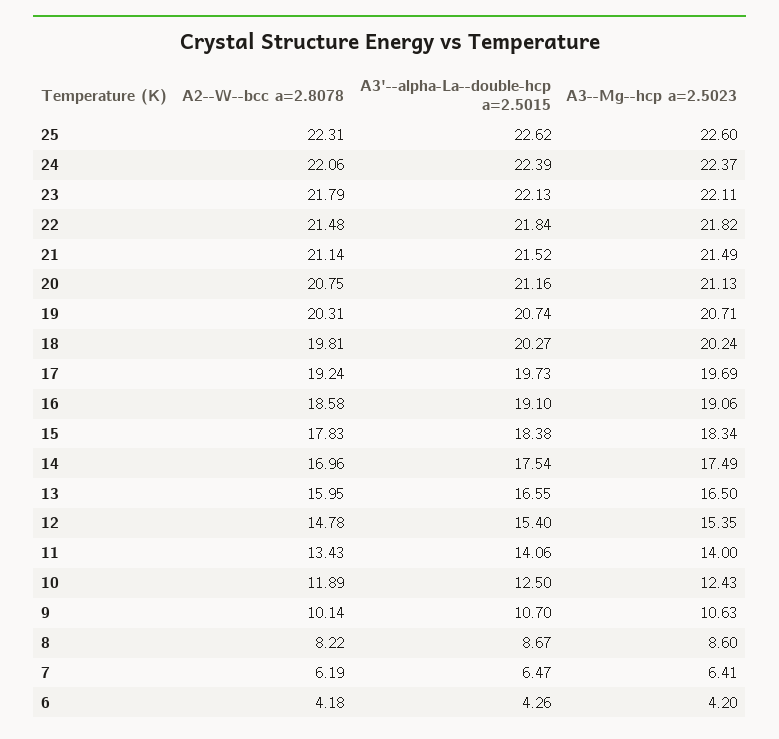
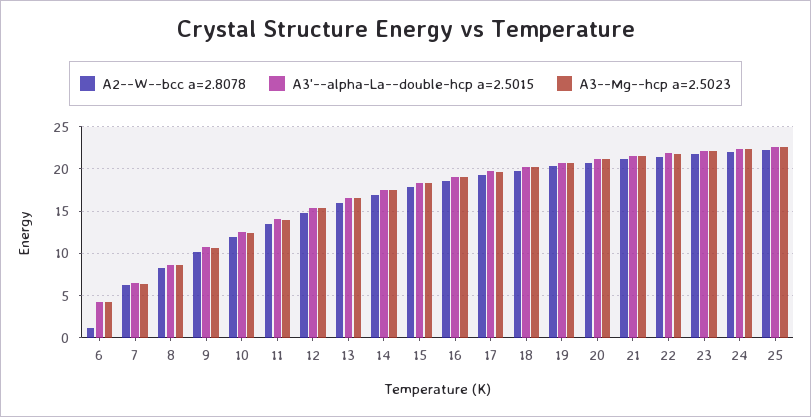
  {
    "A2--W--bcc a=2.8078": {
      "25": 22.31,
      "24": 22.06,
      "23": 21.79,
      "22": 21.48,
      "21": 21.14,
      "20": 20.75,
      "19": 20.31,
      "18": 19.81,
      "17": 19.24,
      "16": 18.58,
      "15": 17.83,
      "14": 16.96,
      "13": 15.95,
      "12": 14.78,
      "11": 13.43,
      "10": 11.89,
      "9": 10.14,
      "8": 8.22,
      "7": 6.19,
-     "6": 4.18
+     "6": 1
    },
    "A3'--alpha-La--double-hcp a=2.5015": {
      "25": 22.62,
      "24": 22.39,
      "23": 22.13,
      "22": 21.84,
      "21": 21.52,
      "20": 21.16,
      "19": 20.74,
      "18": 20.27,
      "17": 19.73,
      "16": 19.1,
      "15": 18.38,
      "14": 17.54,
      "13": 16.55,
      "12": 15.4,
      "11": 14.06,
      "10": 12.5,
      "9": 10.7,
      "8": 8.67,
      "7": 6.47,
      "6": 4.26
    },
    "A3--Mg--hcp a=2.5023": {
      "25": 22.6,
      "24": 22.37,
      "23": 22.11,
      "22": 21.82,
      "21": 21.49,
      "20": 21.13,
      "19": 20.71,
      "18": 20.24,
      "17": 19.69,
      "16": 19.06,
      "15": 18.34,
      "14": 17.49,
      "13": 16.5,
      "12": 15.35,
      "11": 14,
      "10": 12.43,
      "9": 10.63,
      "8": 8.6,
      "7": 6.41,
      "6": 4.2
    }
  }

